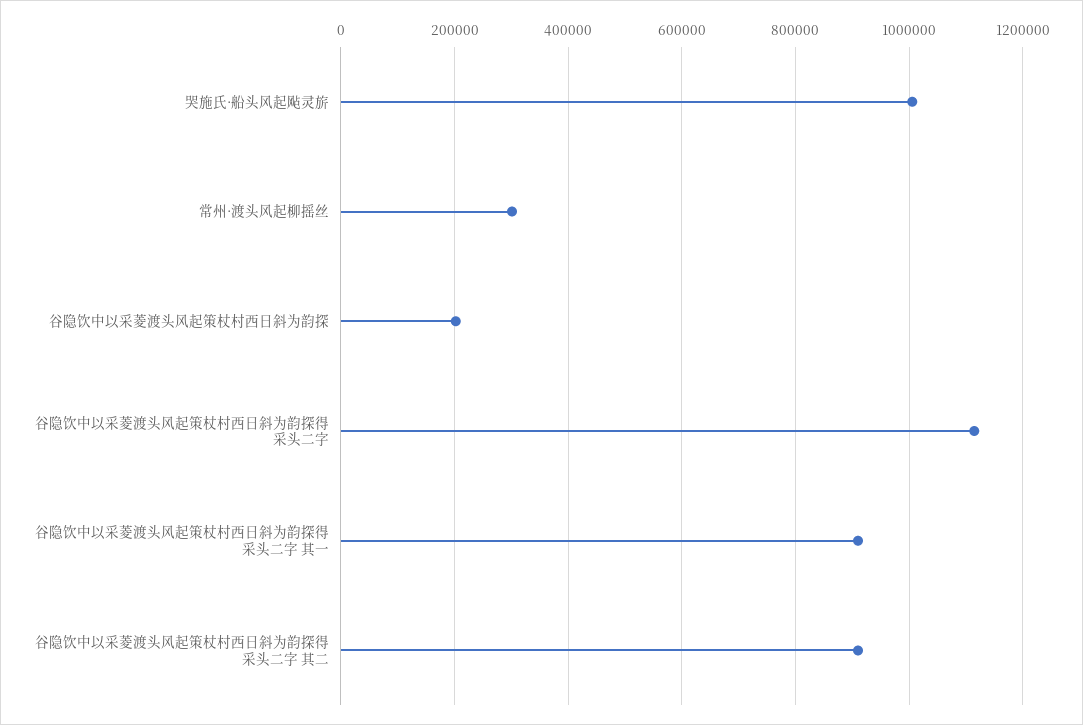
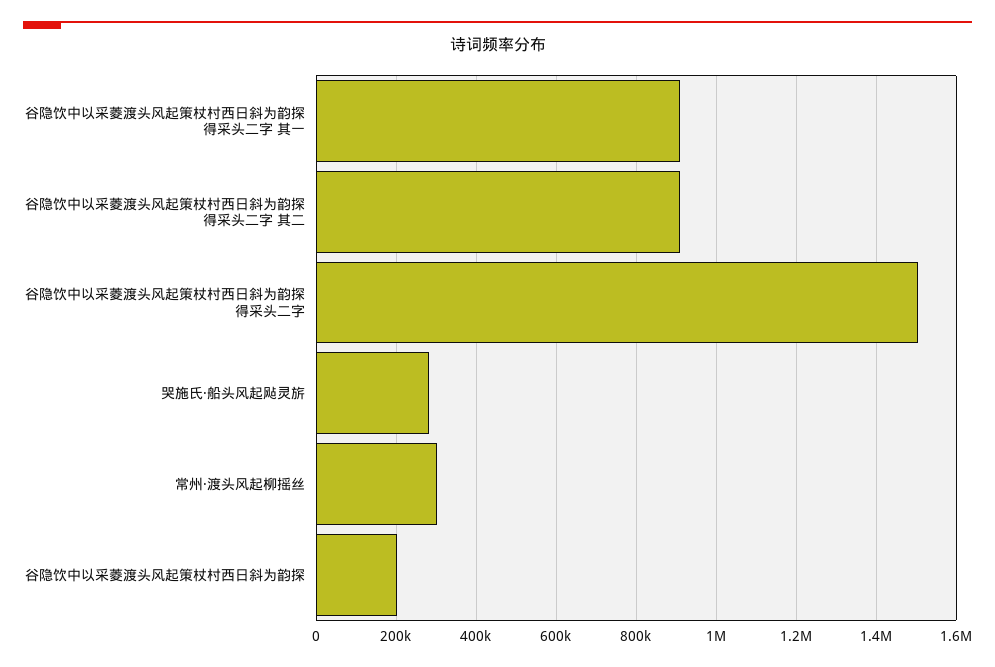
  {
-   "哭施氏·船头风起飐灵旂": 1000000,
+   "哭施氏·船头风起飐灵旂": 280000,
    "常州·渡头风起柳摇丝": 300000,
    "谷隐饮中以采菱渡头风起策杖村西日斜为韵探": 200000,
-   "谷隐饮中以采菱渡头风起策杖村西日斜为韵探得采头二字": 1120000,
+   "谷隐饮中以采菱渡头风起策杖村西日斜为韵探得采头二字": 1500000,
    "谷隐饮中以采菱渡头风起策杖村西日斜为韵探得采头二字 其一": 920000,
    "谷隐饮中以采菱渡头风起策杖村西日斜为韵探得采头二字 其二": 920000
  }

